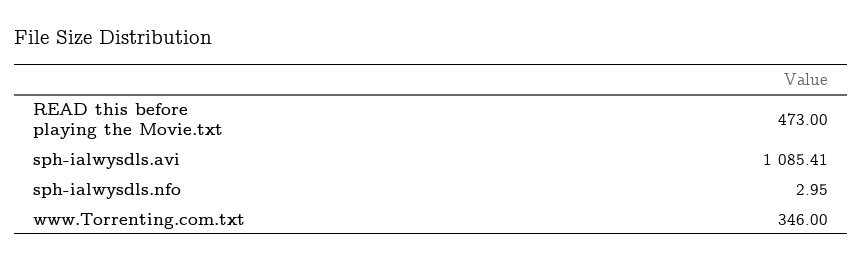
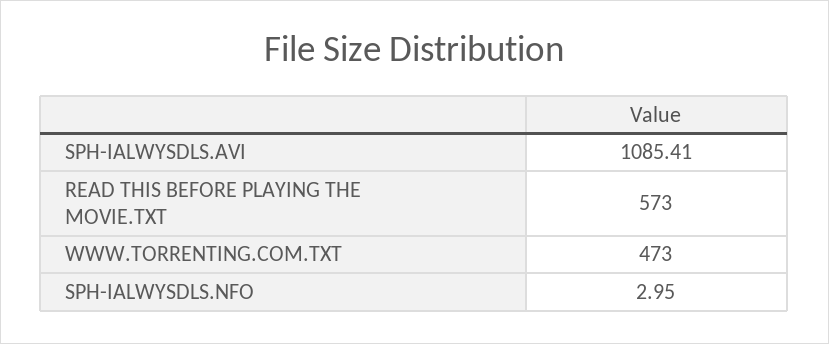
  {
-   "READ this before playing the Movie.txt": 473,
+   "READ this before playing the Movie.txt": 573,
    "sph-ialwysdls.avi": 1085.41,
    "sph-ialwysdls.nfo": 2.95,
-   "www.Torrenting.com.txt": 346
+   "www.Torrenting.com.txt": 473
  }

